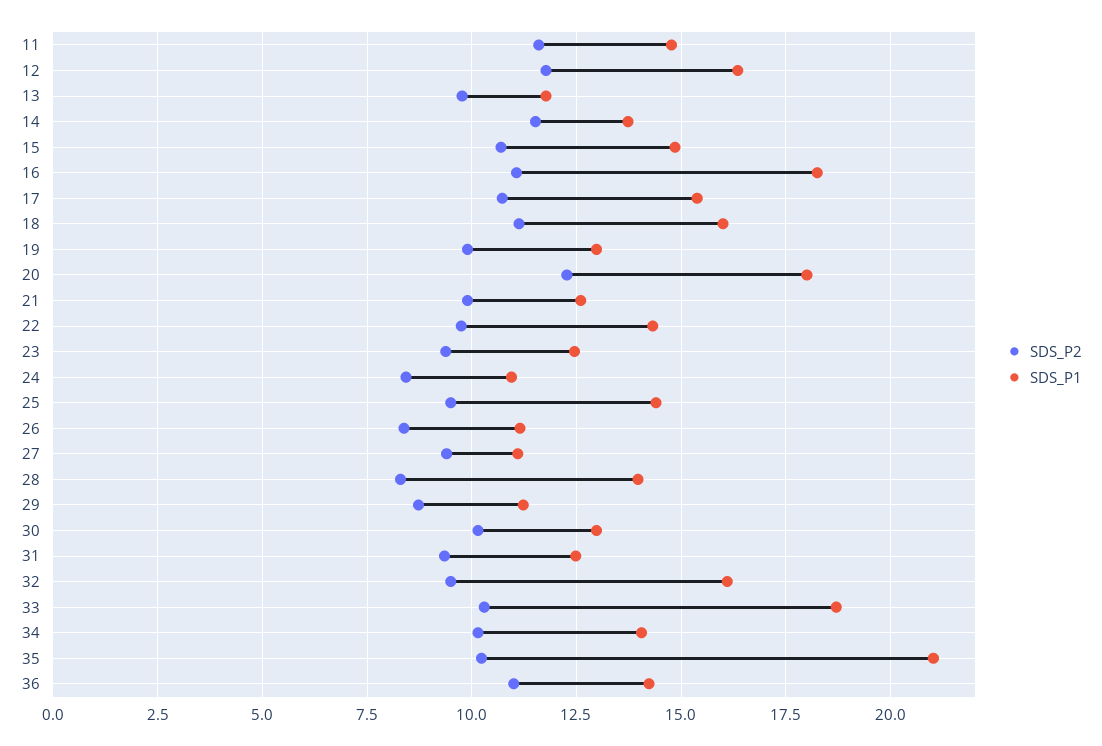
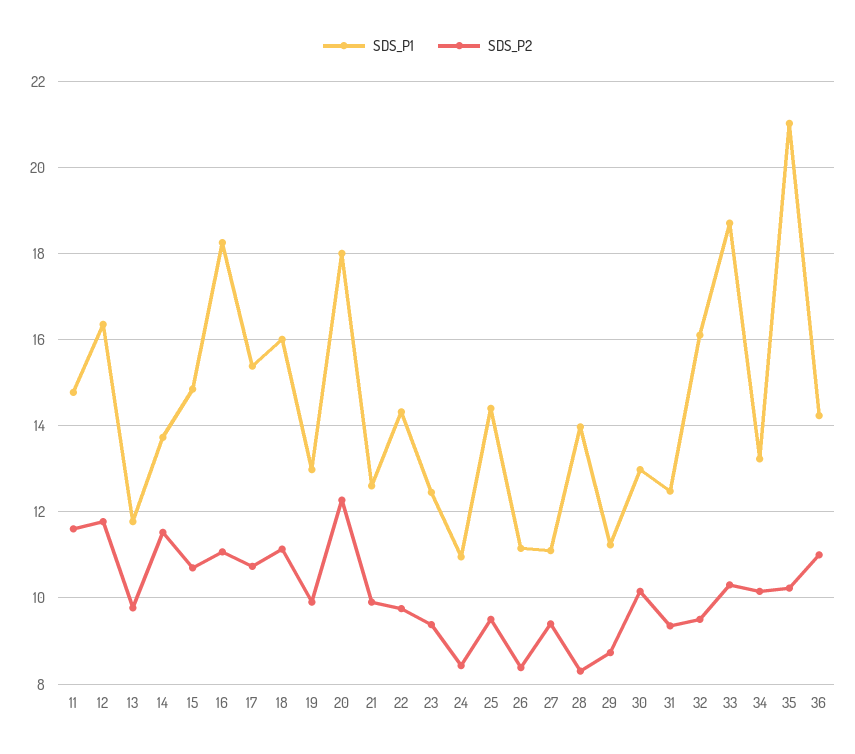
  {
    "SDS_P2": {
      "11": 11.6,
      "12": 11.8,
      "13": 9.8,
      "14": 11.6,
      "15": 10.8,
      "16": 11,
      "17": 10.8,
      "18": 11.2,
      "19": 10,
      "20": 12.2,
      "21": 10,
      "22": 9.8,
      "23": 9.4,
      "24": 8.4,
      "25": 9.6,
      "26": 8.4,
      "27": 9.4,
      "28": 8.4,
      "29": 8.8,
      "30": 10.2,
      "31": 9.4,
      "32": 9.6,
      "33": 10.4,
      "34": 10.2,
      "35": 10.2,
      "36": 11
    },
    "SDS_P1": {
      "11": 14.8,
      "12": 16.4,
      "13": 11.8,
      "14": 13.8,
      "15": 14.8,
      "16": 18.2,
      "17": 15.4,
      "18": 16,
      "19": 13,
      "20": 18,
      "21": 12.6,
      "22": 14.4,
      "23": 12.4,
      "24": 11,
      "25": 14.4,
      "26": 11.2,
      "27": 11.2,
      "28": 14,
      "29": 11.2,
      "30": 13,
      "31": 12.4,
      "32": 16.2,
      "33": 18.8,
-     "34": 14,
+     "34": 13.2,
      "35": 21,
      "36": 14.2
    }
  }

